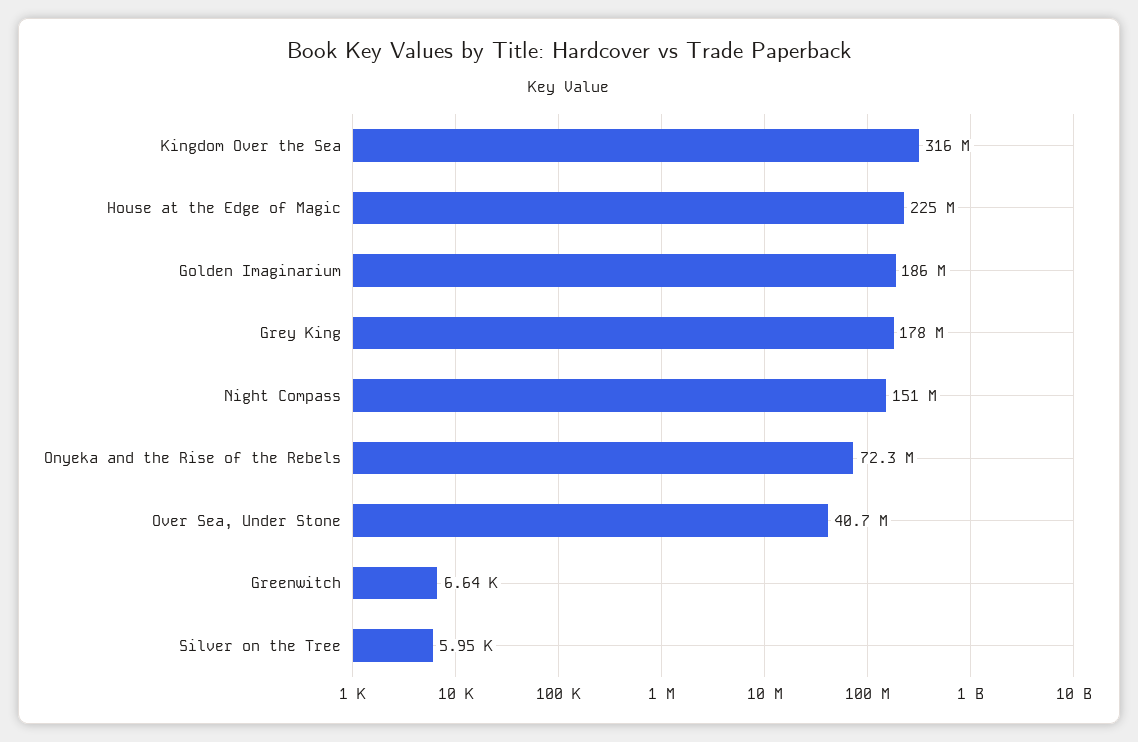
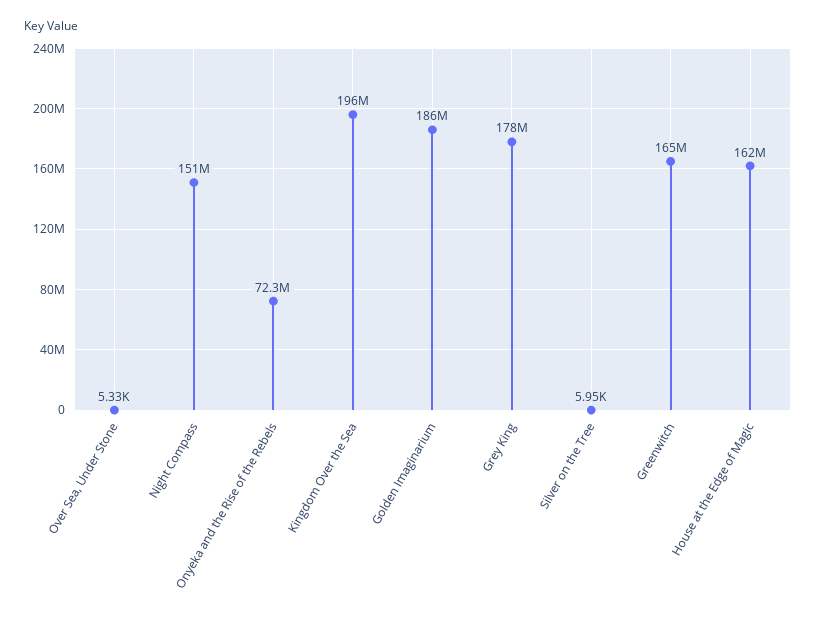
  {
-   "Kingdom Over the Sea": 316000000,
+   "Kingdom Over the Sea": 196000000,
-   "House at the Edge of Magic": 225000000,
+   "House at the Edge of Magic": 162000000,
    "Golden Imaginarium": 186000000,
    "Grey King": 178000000,
    "Night Compass": 151000000,
    "Onyeka and the Rise of the Rebels": 72300000,
-   "Over Sea, Under Stone": 40700000,
+   "Over Sea, Under Stone": 5330,
-   "Greenwitch": 6640,
+   "Greenwitch": 165000000,
    "Silver on the Tree": 5950
  }

